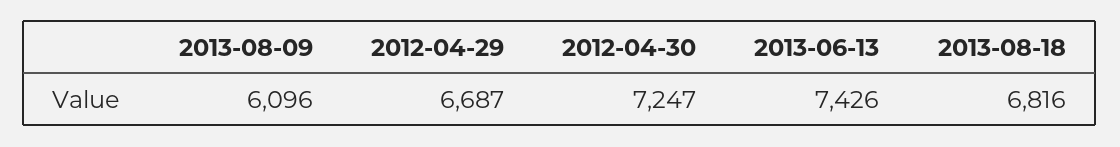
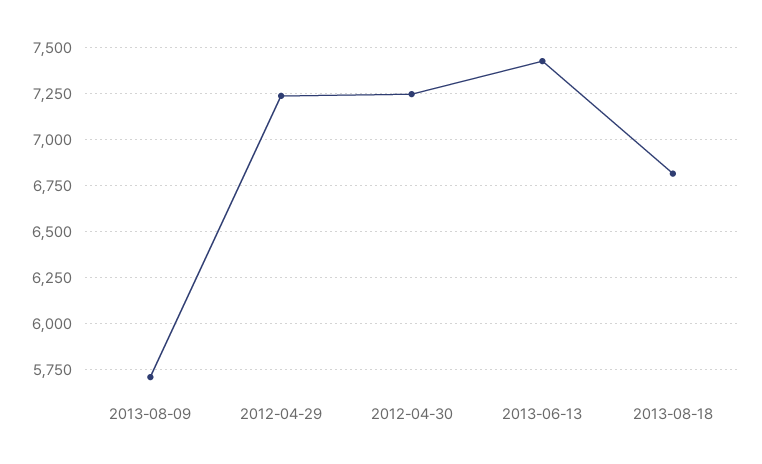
  {
-   "2013-08-09": 6096,
+   "2013-08-09": 5700,
-   "2012-04-29": 6687,
+   "2012-04-29": 7250,
    "2012-04-30": 7247,
    "2013-06-13": 7426,
    "2013-08-18": 6816
  }

